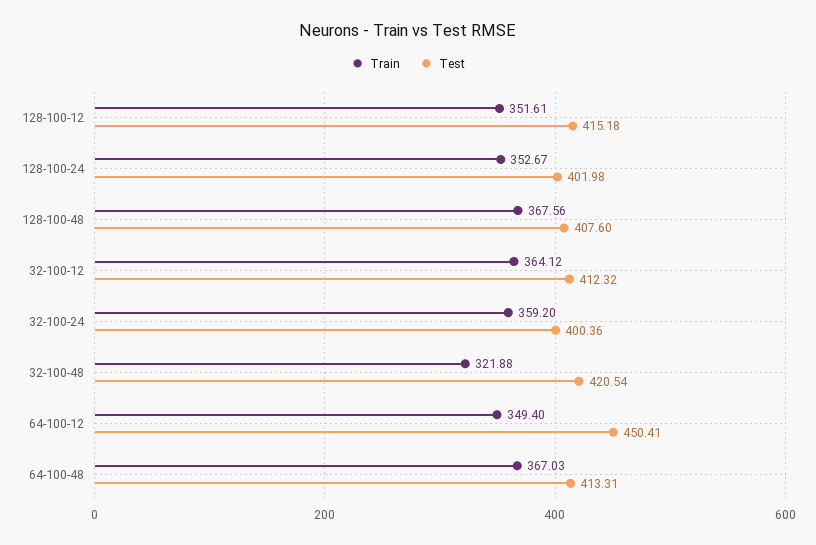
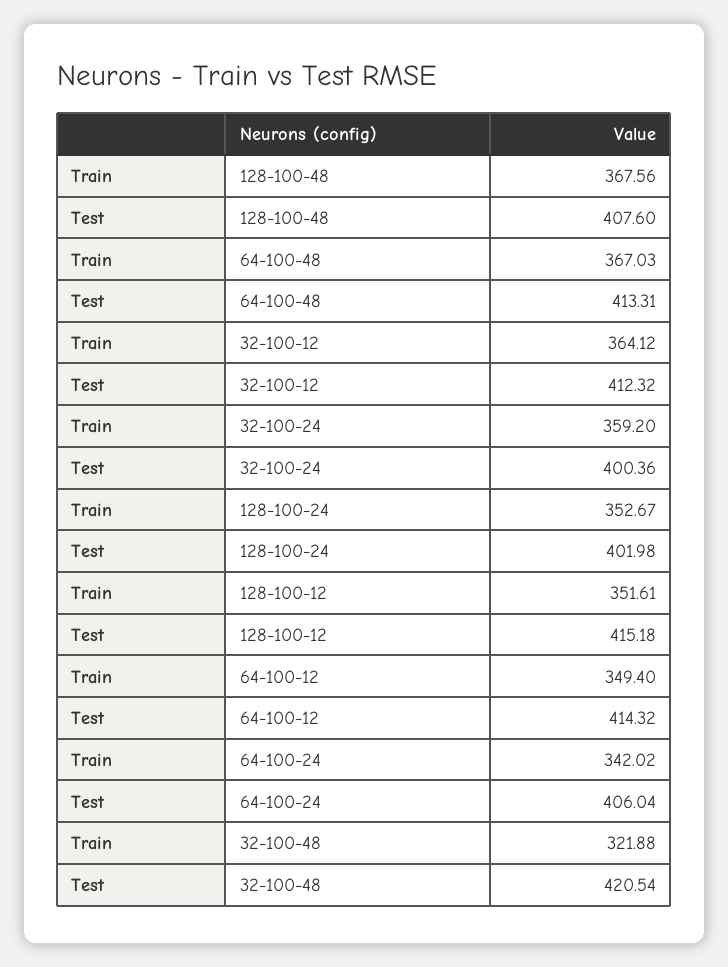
  {
    "Train": {
      "128-100-12": 351.61,
      "128-100-24": 352.67,
      "128-100-48": 367.56,
      "32-100-12": 364.12,
      "32-100-24": 359.2,
      "32-100-48": 321.88,
      "64-100-12": 349.4,
-     "64-100-48": 367.03
+     "64-100-48": 367.03,
+     "64-100-24": 342.02
    },
    "Test": {
      "128-100-12": 415.18,
      "128-100-24": 401.98,
      "128-100-48": 407.6,
      "32-100-12": 412.32,
      "32-100-24": 400.36,
      "32-100-48": 420.54,
-     "64-100-12": 450.41,
+     "64-100-12": 414.32,
-     "64-100-48": 413.31
+     "64-100-48": 413.31,
+     "64-100-24": 406.04
    }
  }

